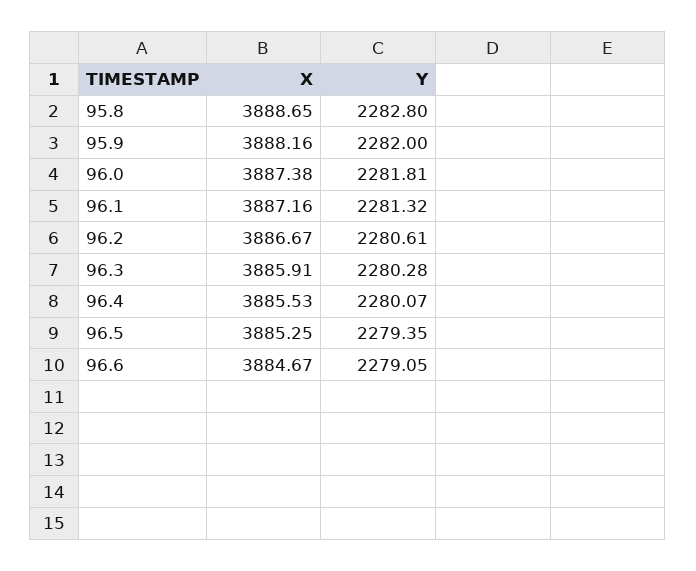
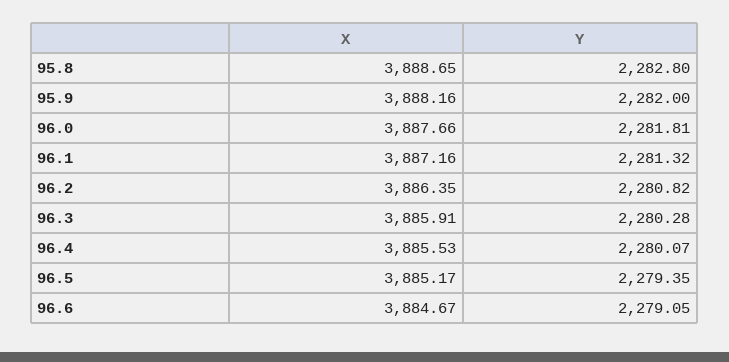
  {
    "X": {
      "95.8": 3888.65,
      "95.9": 3888.16,
-     "96.0": 3887.38,
+     "96.0": 3887.66,
      "96.1": 3887.16,
-     "96.2": 3886.67,
+     "96.2": 3886.35,
      "96.3": 3885.91,
      "96.4": 3885.53,
-     "96.5": 3885.25,
+     "96.5": 3885.17,
      "96.6": 3884.67
    },
    "Y": {
      "95.8": 2282.8,
      "95.9": 2282,
      "96.0": 2281.81,
      "96.1": 2281.32,
-     "96.2": 2280.61,
+     "96.2": 2280.82,
      "96.3": 2280.28,
      "96.4": 2280.07,
      "96.5": 2279.35,
      "96.6": 2279.05
    }
  }

